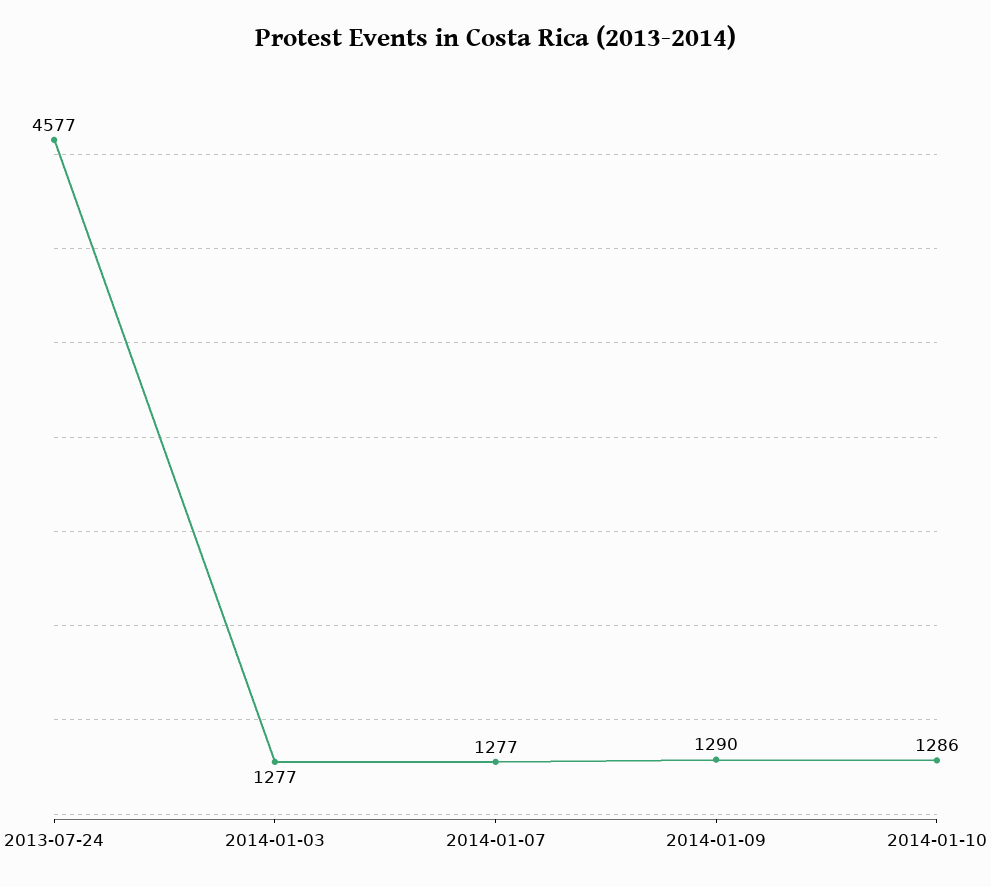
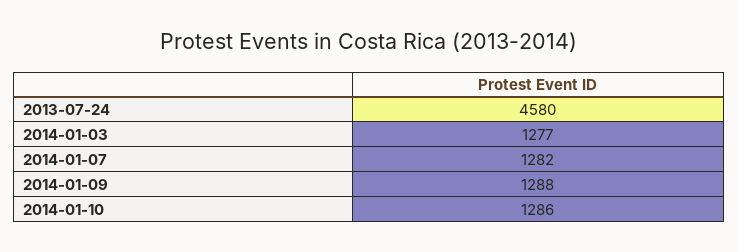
  {
-   "2013-07-24": 4577,
+   "2013-07-24": 4580,
    "2014-01-03": 1277,
-   "2014-01-07": 1277,
+   "2014-01-07": 1282,
-   "2014-01-09": 1290,
+   "2014-01-09": 1288,
    "2014-01-10": 1286
  }

